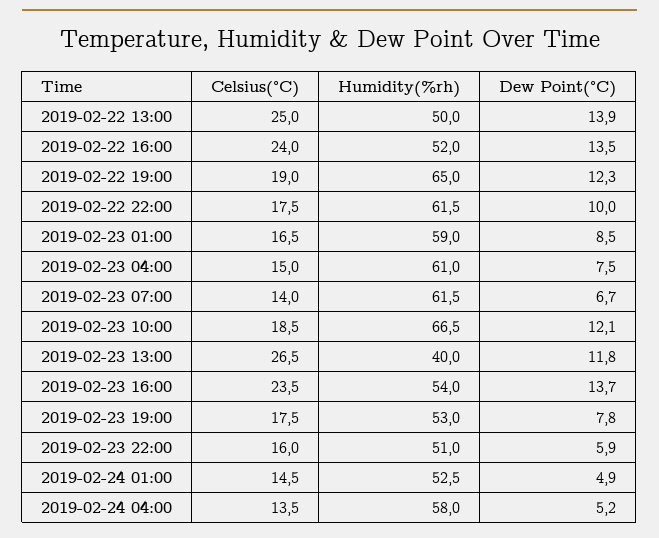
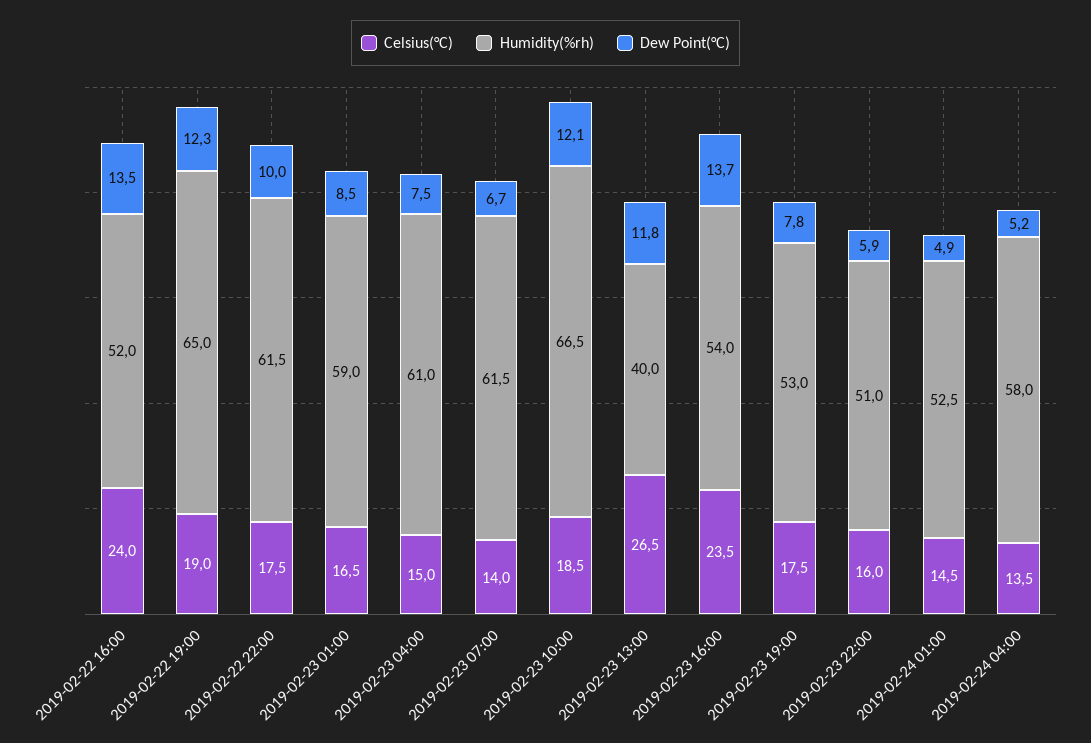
  {
    "Celsius(°C)": {
-     "2019-02-22 13:00": 25,
      "2019-02-22 16:00": 24,
      "2019-02-22 19:00": 19,
      "2019-02-22 22:00": 17.5,
      "2019-02-23 01:00": 16.5,
      "2019-02-23 04:00": 15,
      "2019-02-23 07:00": 14,
      "2019-02-23 10:00": 18.5,
      "2019-02-23 13:00": 26.5,
      "2019-02-23 16:00": 23.5,
      "2019-02-23 19:00": 17.5,
      "2019-02-23 22:00": 16,
      "2019-02-24 01:00": 14.5,
      "2019-02-24 04:00": 13.5
    },
    "Humidity(%rh)": {
-     "2019-02-22 13:00": 50,
      "2019-02-22 16:00": 52,
      "2019-02-22 19:00": 65,
      "2019-02-22 22:00": 61.5,
      "2019-02-23 01:00": 59,
      "2019-02-23 04:00": 61,
      "2019-02-23 07:00": 61.5,
      "2019-02-23 10:00": 66.5,
      "2019-02-23 13:00": 40,
      "2019-02-23 16:00": 54,
      "2019-02-23 19:00": 53,
      "2019-02-23 22:00": 51,
      "2019-02-24 01:00": 52.5,
      "2019-02-24 04:00": 58
    },
    "Dew Point(°C)": {
-     "2019-02-22 13:00": 13.9,
      "2019-02-22 16:00": 13.5,
      "2019-02-22 19:00": 12.3,
      "2019-02-22 22:00": 10,
      "2019-02-23 01:00": 8.5,
      "2019-02-23 04:00": 7.5,
      "2019-02-23 07:00": 6.7,
      "2019-02-23 10:00": 12.1,
      "2019-02-23 13:00": 11.8,
      "2019-02-23 16:00": 13.7,
      "2019-02-23 19:00": 7.8,
      "2019-02-23 22:00": 5.9,
      "2019-02-24 01:00": 4.9,
      "2019-02-24 04:00": 5.2
    }
  }

